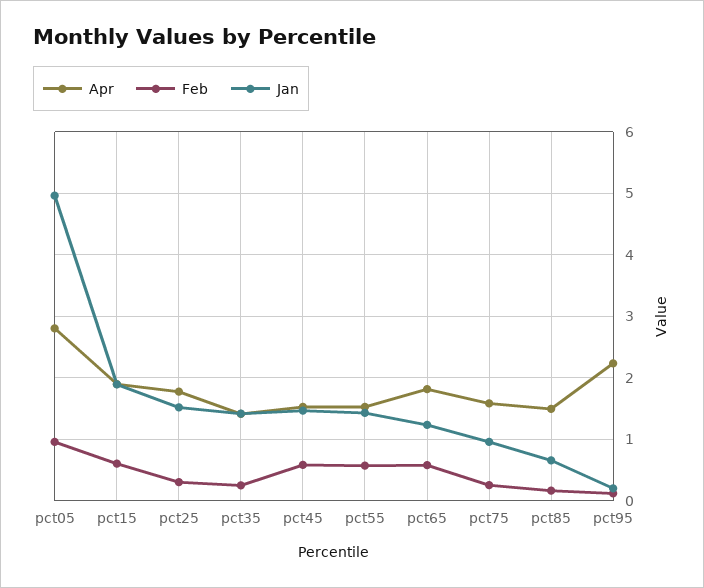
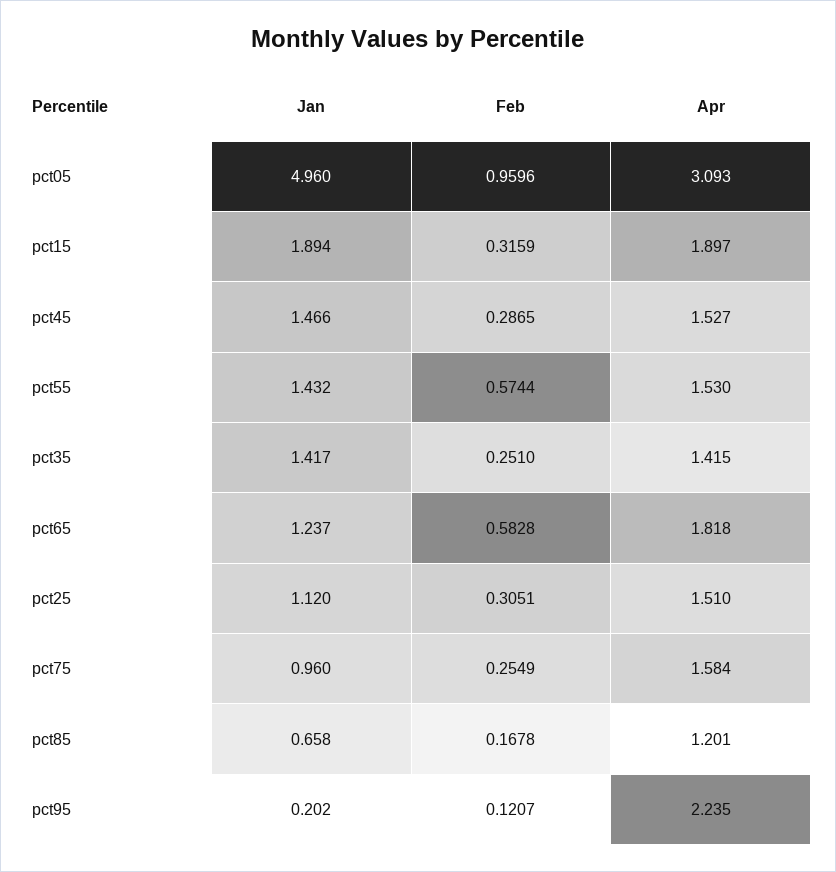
  {
    "Apr": {
-     "pct05": 2.8,
+     "pct05": 3.093,
      "pct15": 1.897,
-     "pct25": 1.8,
+     "pct25": 1.51,
      "pct35": 1.415,
      "pct45": 1.527,
      "pct55": 1.53,
      "pct65": 1.818,
      "pct75": 1.584,
-     "pct85": 1.5,
+     "pct85": 1.201,
      "pct95": 2.235
    },
    "Feb": {
      "pct05": 0.9596,
-     "pct15": 0.6,
+     "pct15": 0.3159,
      "pct25": 0.3051,
      "pct35": 0.251,
-     "pct45": 0.6,
+     "pct45": 0.2865,
      "pct55": 0.5744,
      "pct65": 0.5828,
      "pct75": 0.2549,
      "pct85": 0.1678,
      "pct95": 0.1207
    },
    "Jan": {
      "pct05": 4.96,
      "pct15": 1.894,
-     "pct25": 1.5,
+     "pct25": 1.12,
      "pct35": 1.417,
      "pct45": 1.466,
      "pct55": 1.432,
      "pct65": 1.237,
      "pct75": 0.96,
      "pct85": 0.658,
      "pct95": 0.202
    }
  }

